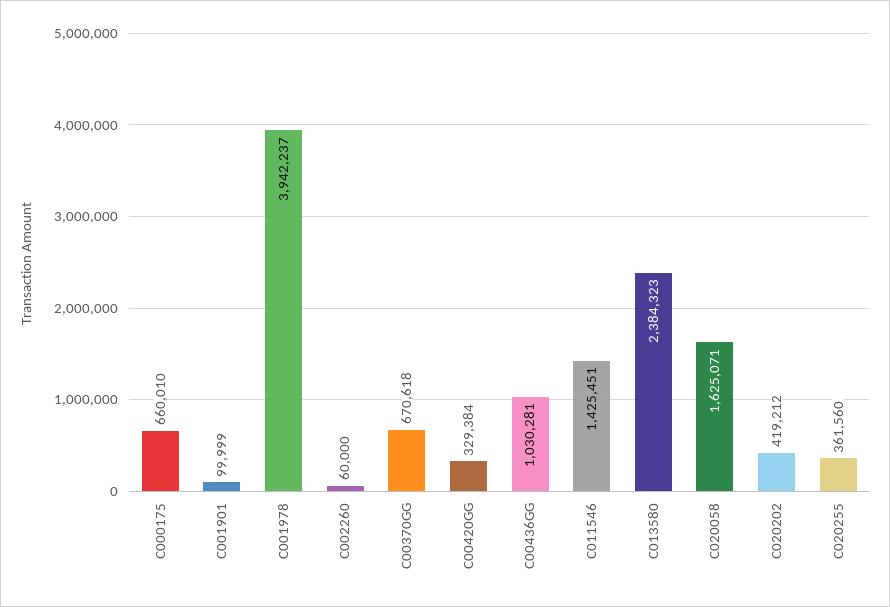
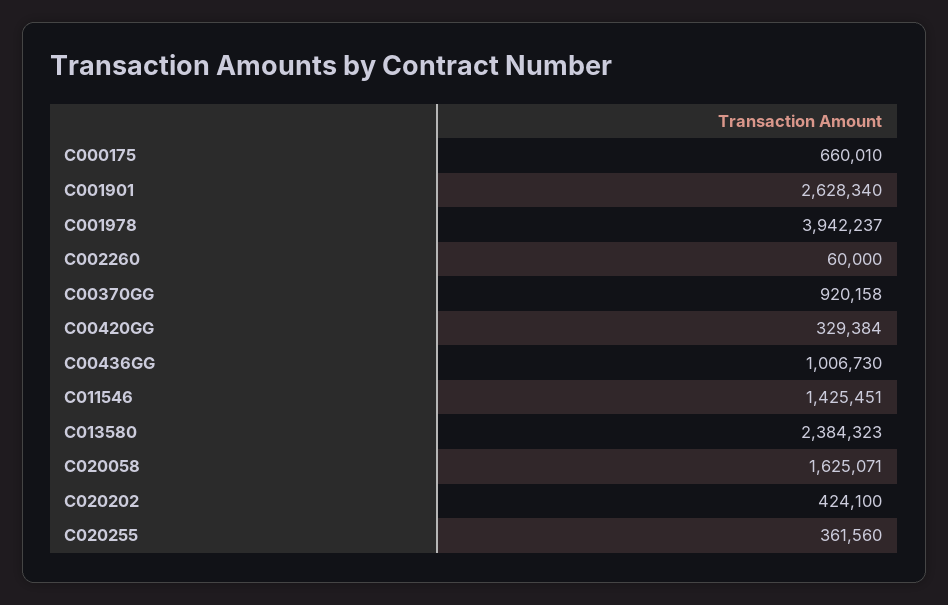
  {
    "C000175": 660010,
-   "C001901": 99999,
+   "C001901": 2628340,
    "C001978": 3942237,
    "C002260": 60000,
-   "C00370GG": 670618,
+   "C00370GG": 920158,
    "C00420GG": 329384,
-   "C00436GG": 1030281,
+   "C00436GG": 1006730,
    "C011546": 1425451,
    "C013580": 2384323,
    "C020058": 1625071,
-   "C020202": 419212,
+   "C020202": 424100,
    "C020255": 361560
  }

